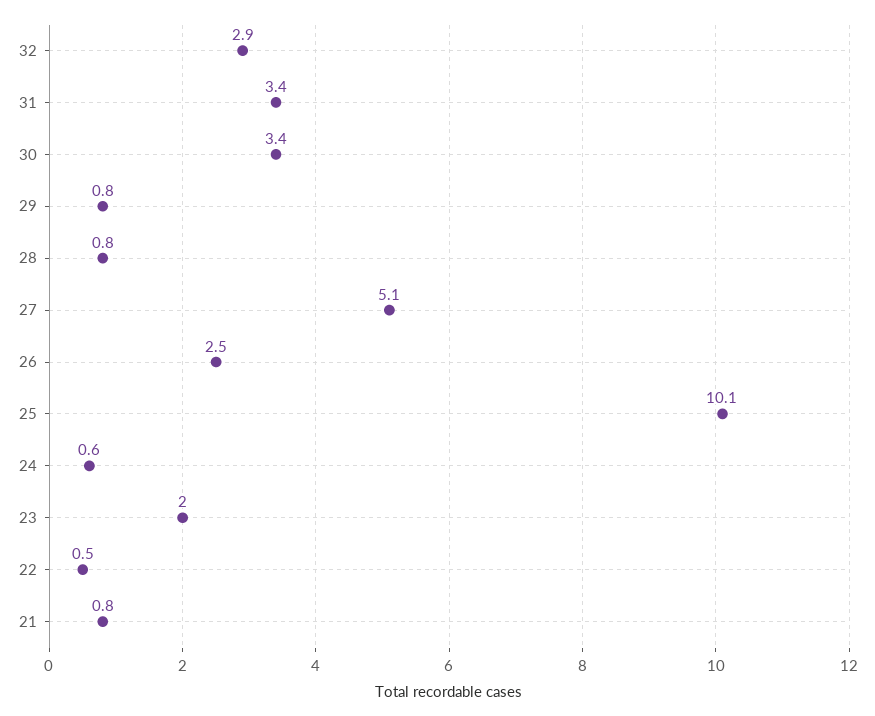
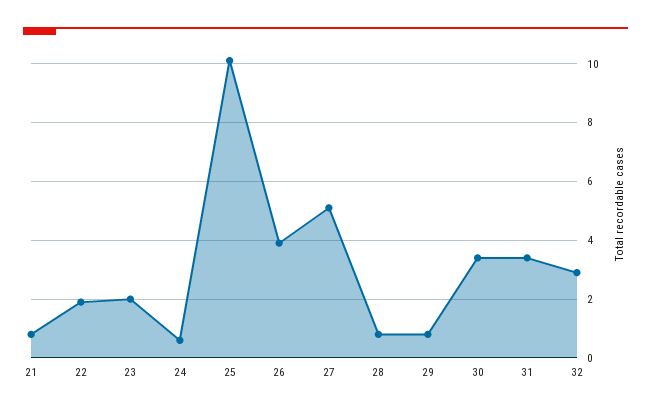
  {
    "32": 2.9,
    "31": 3.4,
    "30": 3.4,
    "29": 0.8,
    "28": 0.8,
    "27": 5.1,
-   "26": 2.5,
+   "26": 4,
    "25": 10.1,
    "24": 0.6,
    "23": 2,
-   "22": 0.5,
+   "22": 2,
    "21": 0.8
  }

